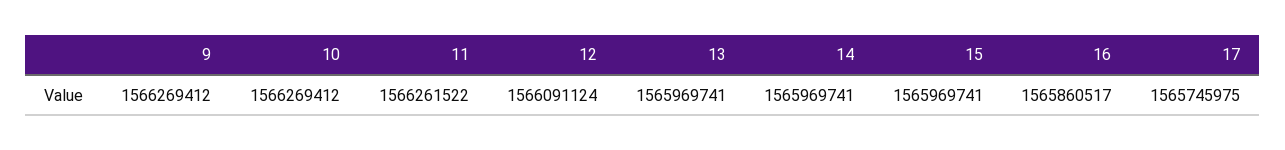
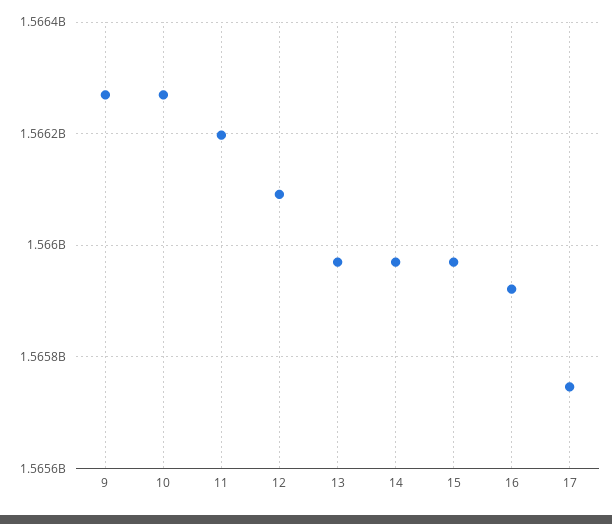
  {
    "9": 1566269412,
    "10": 1566269412,
-   "11": 1566261522,
+   "11": 1566200000,
    "12": 1566091124,
    "13": 1565969741,
    "14": 1565969741,
    "15": 1565969741,
-   "16": 1565860517,
+   "16": 1565920000,
    "17": 1565745975
  }

